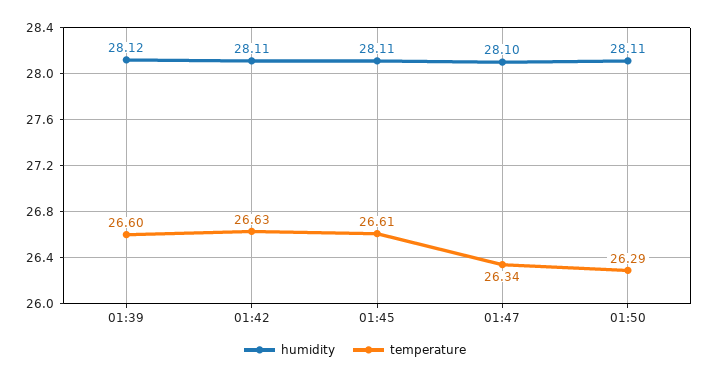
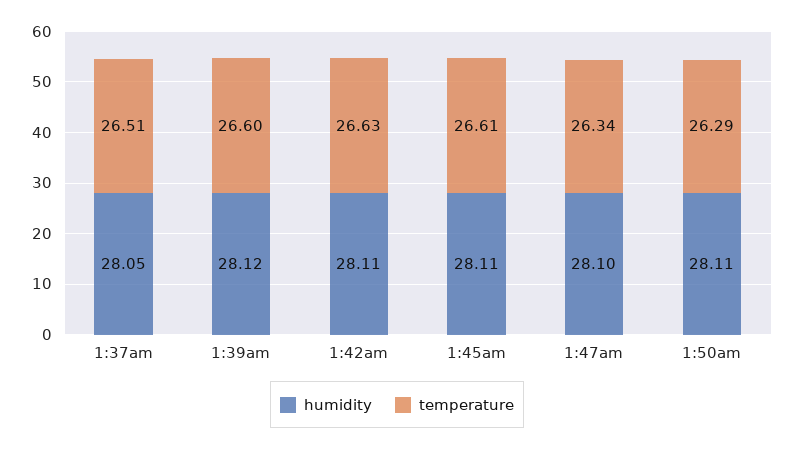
  {
    "humidity": {
      "01:39": 28.12,
      "01:42": 28.11,
      "01:45": 28.11,
      "01:47": 28.1,
-     "01:50": 28.11
+     "01:50": 28.11,
+     "1:37am": 28.05
    },
    "temperature": {
      "01:39": 26.6,
      "01:42": 26.63,
      "01:45": 26.61,
      "01:47": 26.34,
-     "01:50": 26.29
+     "01:50": 26.29,
+     "1:37am": 26.51
    }
  }

